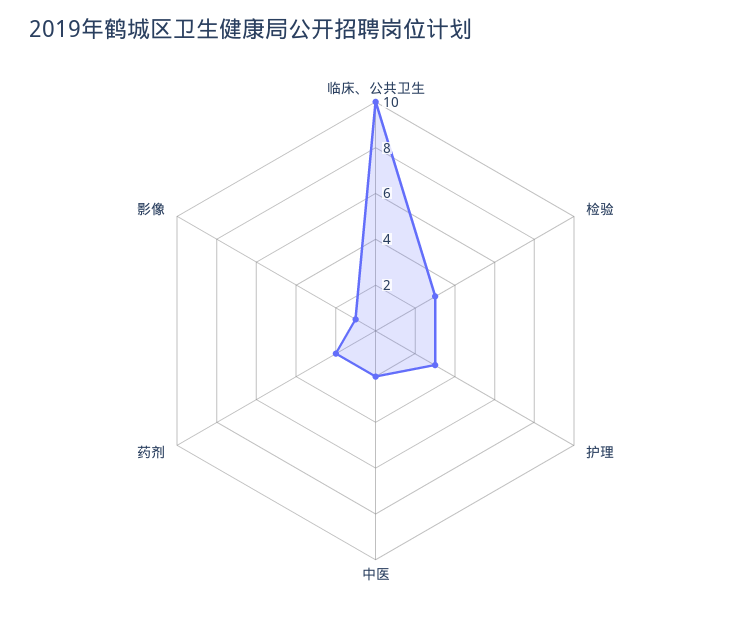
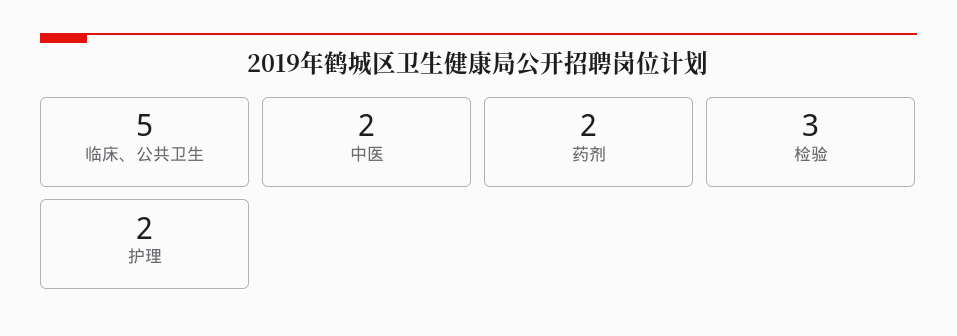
  {
-   "临床、公共卫生": 10,
+   "临床、公共卫生": 5,
    "检验": 3,
-   "护理": 3,
+   "护理": 2,
    "中医": 2,
-   "药剂": 2,
+   "药剂": 2
-   "影像": 1
  }

